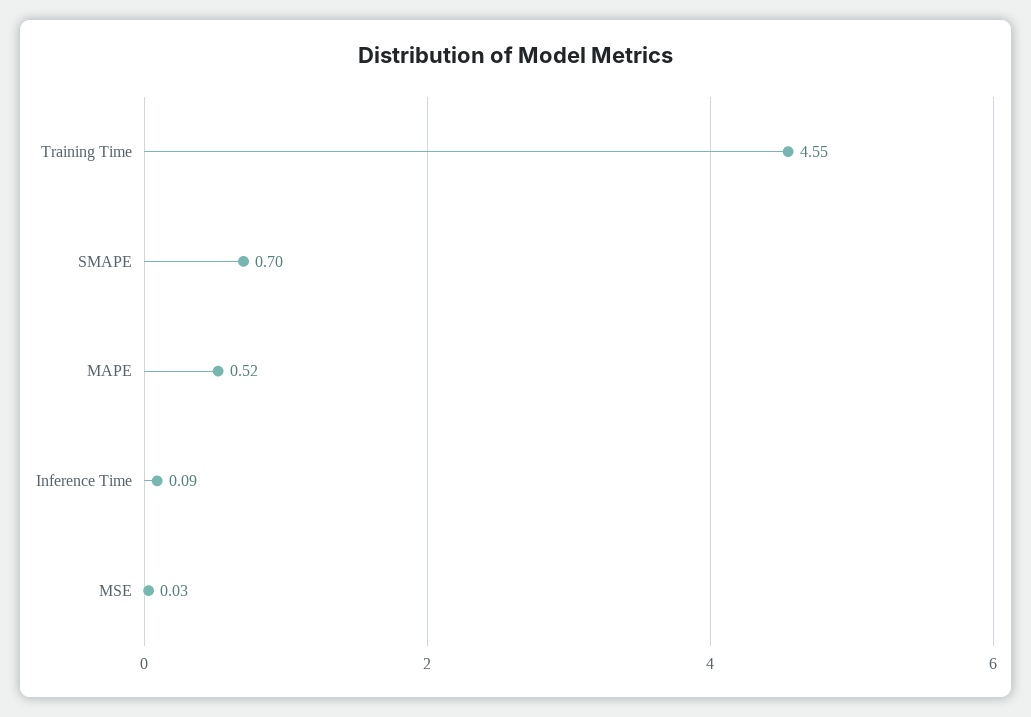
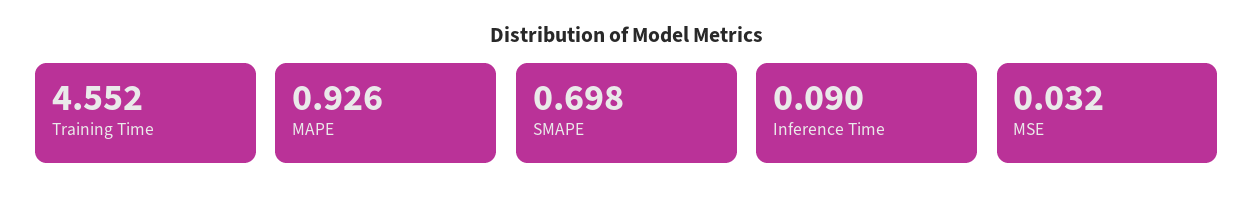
  {
    "Training Time": 4.552,
    "SMAPE": 0.698,
-   "MAPE": 0.52,
+   "MAPE": 0.926,
    "Inference Time": 0.09,
    "MSE": 0.032
  }

